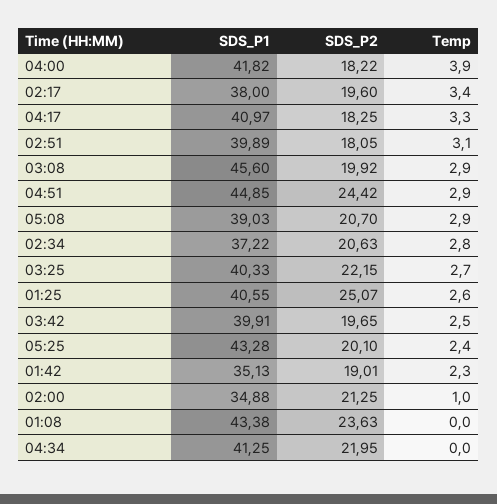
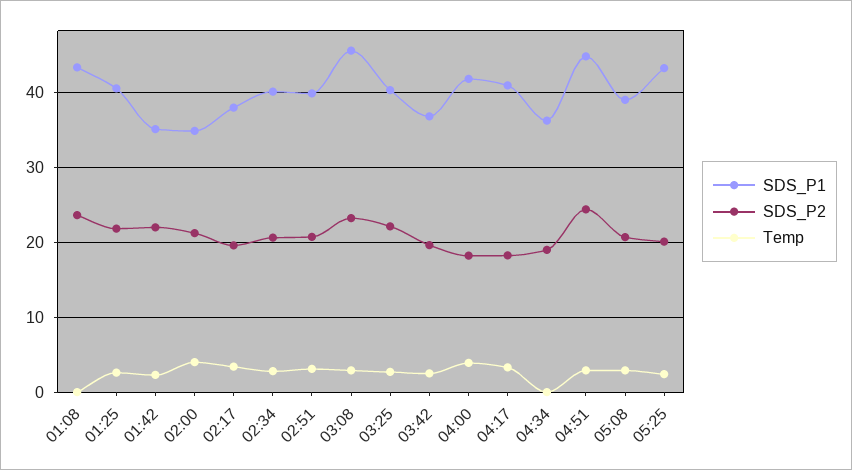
  {
    "SDS_P1": {
      "04:00": 41.82,
      "02:17": 38,
      "04:17": 40.97,
      "02:51": 39.89,
      "03:08": 45.6,
      "04:51": 44.85,
      "05:08": 39.03,
-     "02:34": 37.22,
+     "02:34": 40,
      "03:25": 40.33,
      "01:25": 40.55,
-     "03:42": 39.91,
+     "03:42": 37,
      "05:25": 43.28,
      "01:42": 35.13,
      "02:00": 34.88,
      "01:08": 43.38,
-     "04:34": 41.25
+     "04:34": 36
    },
    "SDS_P2": {
      "04:00": 18.22,
      "02:17": 19.6,
      "04:17": 18.25,
-     "02:51": 18.05,
+     "02:51": 21,
-     "03:08": 19.92,
+     "03:08": 23,
      "04:51": 24.42,
      "05:08": 20.7,
      "02:34": 20.63,
      "03:25": 22.15,
-     "01:25": 25.07,
+     "01:25": 22,
      "03:42": 19.65,
      "05:25": 20.1,
-     "01:42": 19.01,
+     "01:42": 22,
      "02:00": 21.25,
      "01:08": 23.63,
-     "04:34": 21.95
+     "04:34": 19
    },
    "Temp": {
      "04:00": 3.9,
      "02:17": 3.4,
      "04:17": 3.3,
      "02:51": 3.1,
      "03:08": 2.9,
      "04:51": 2.9,
      "05:08": 2.9,
      "02:34": 2.8,
      "03:25": 2.7,
      "01:25": 2.6,
      "03:42": 2.5,
      "05:25": 2.4,
      "01:42": 2.3,
-     "02:00": 1,
+     "02:00": 4,
      "01:08": 0,
      "04:34": 0
    }
  }

